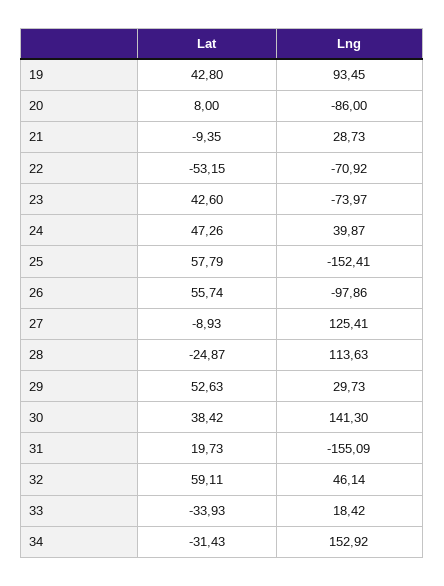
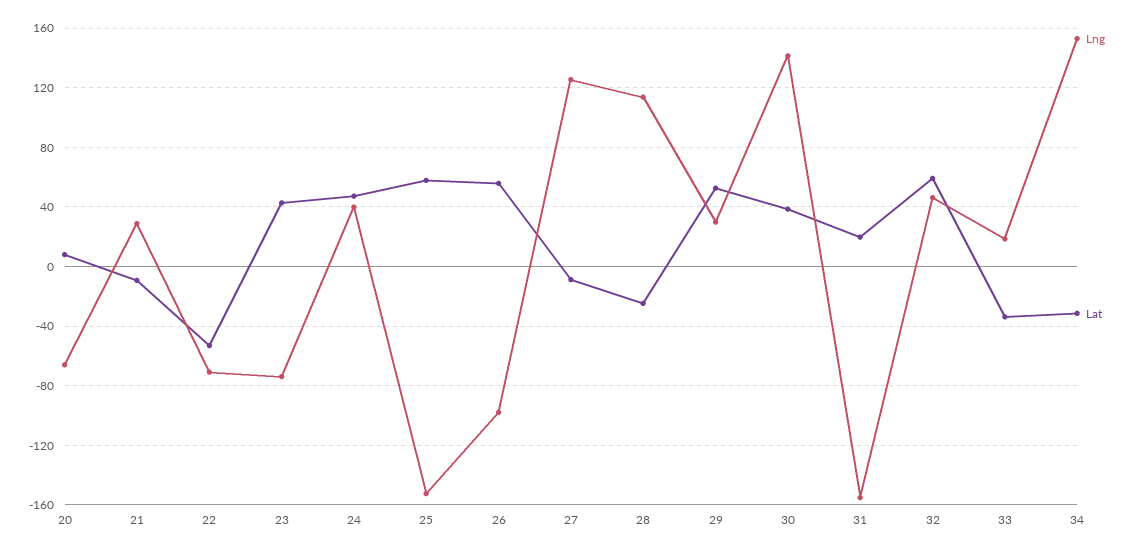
  {
    "Lat": {
-     "19": 42.8,
      "20": 8,
      "21": -9.35,
      "22": -53.15,
      "23": 42.6,
      "24": 47.26,
      "25": 57.79,
      "26": 55.74,
      "27": -8.93,
      "28": -24.87,
      "29": 52.63,
      "30": 38.42,
      "31": 19.73,
      "32": 59.11,
      "33": -33.93,
      "34": -31.43
    },
    "Lng": {
-     "19": 93.45,
-     "20": -86,
+     "20": -65,
      "21": 28.73,
      "22": -70.92,
      "23": -73.97,
      "24": 39.87,
      "25": -152.41,
      "26": -97.86,
      "27": 125.41,
      "28": 113.63,
      "29": 29.73,
      "30": 141.3,
      "31": -155.09,
      "32": 46.14,
      "33": 18.42,
      "34": 152.92
    }
  }

